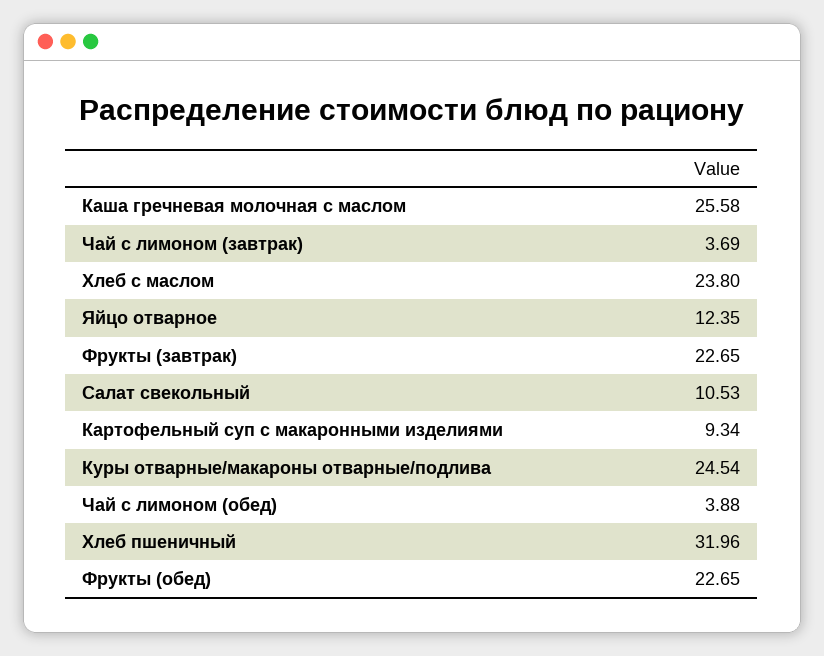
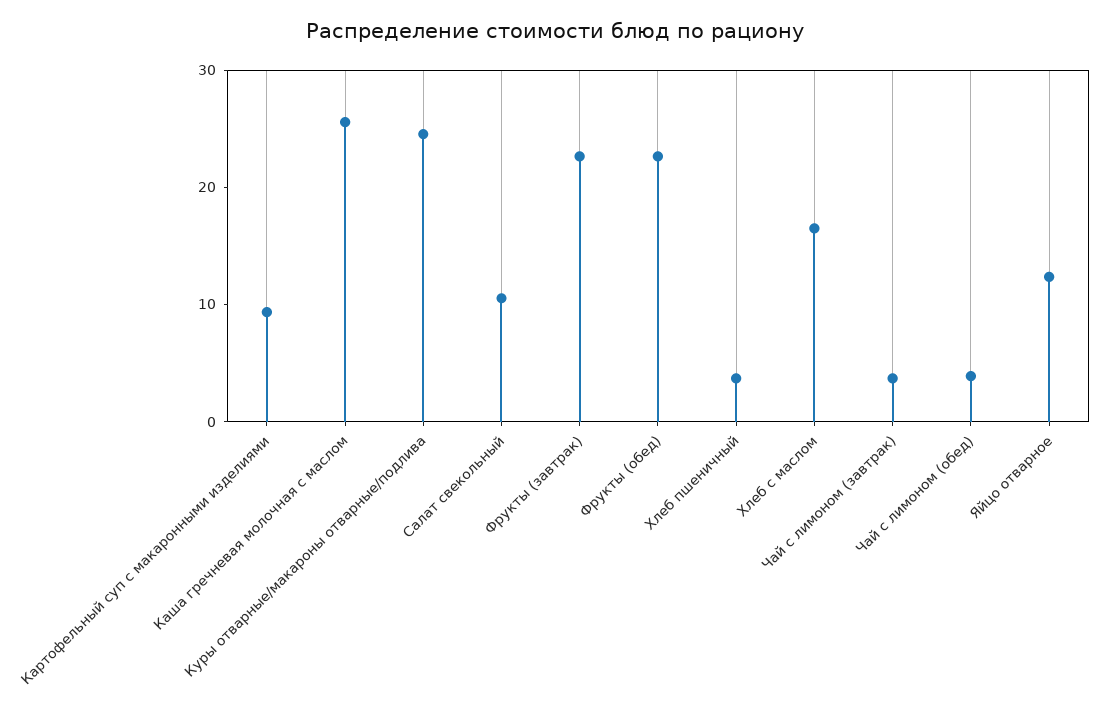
  {
    "Каша гречневая молочная с маслом": 25.58,
    "Чай с лимоном (завтрак)": 3.69,
-   "Хлеб с маслом": 23.8,
+   "Хлеб с маслом": 16,
    "Яйцо отварное": 12.35,
    "Фрукты (завтрак)": 22.65,
    "Салат свекольный": 10.53,
    "Картофельный суп с макаронными изделиями": 9.34,
    "Куры отварные/макароны отварные/подлива": 24.54,
    "Чай с лимоном (обед)": 3.88,
-   "Хлеб пшеничный": 31.96,
+   "Хлеб пшеничный": 4,
    "Фрукты (обед)": 22.65
  }

